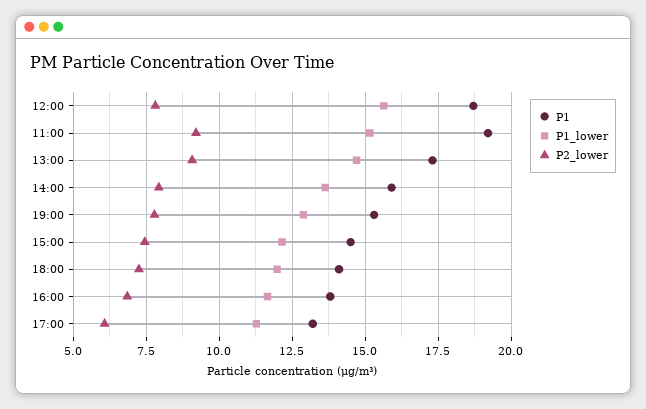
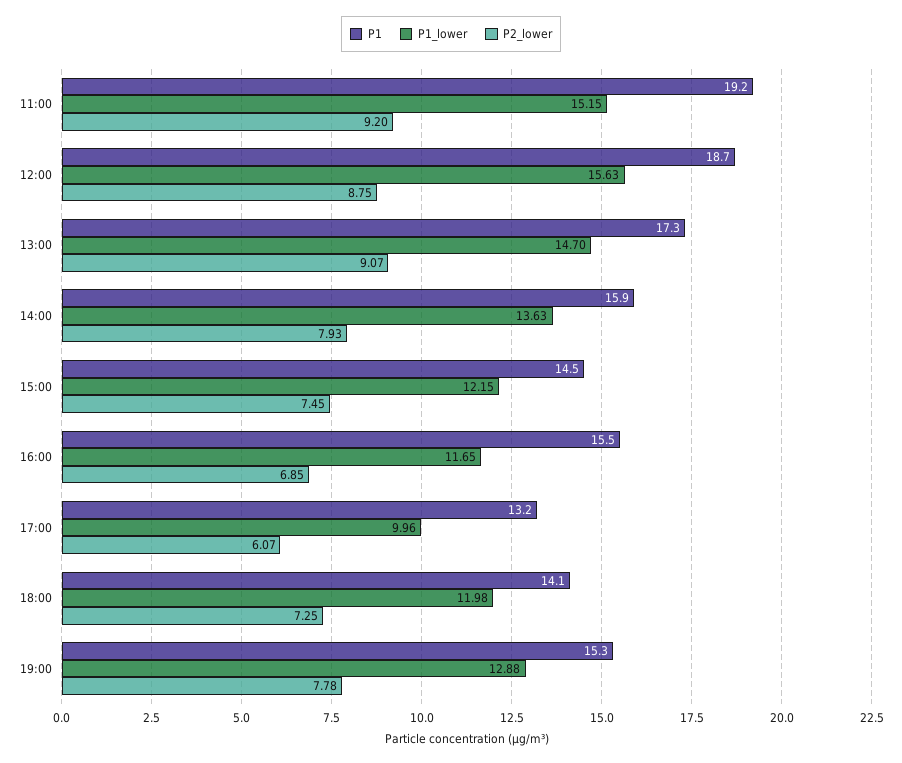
  {
    "P1": {
      "12:00": 18.7,
      "11:00": 19.2,
      "13:00": 17.3,
      "14:00": 15.9,
      "19:00": 15.3,
      "15:00": 14.5,
      "18:00": 14.1,
-     "16:00": 13.75,
+     "16:00": 15.5,
      "17:00": 13.2
    },
    "P1_lower": {
      "12:00": 15.63,
      "11:00": 15.15,
      "13:00": 14.7,
      "14:00": 13.63,
      "19:00": 12.88,
      "15:00": 12.15,
      "18:00": 11.98,
      "16:00": 11.65,
-     "17:00": 11.25
+     "17:00": 9.96
    },
    "P2_lower": {
-     "12:00": 7.75,
+     "12:00": 8.75,
      "11:00": 9.2,
      "13:00": 9.07,
      "14:00": 7.93,
      "19:00": 7.78,
      "15:00": 7.45,
      "18:00": 7.25,
      "16:00": 6.85,
      "17:00": 6.07
    }
  }

